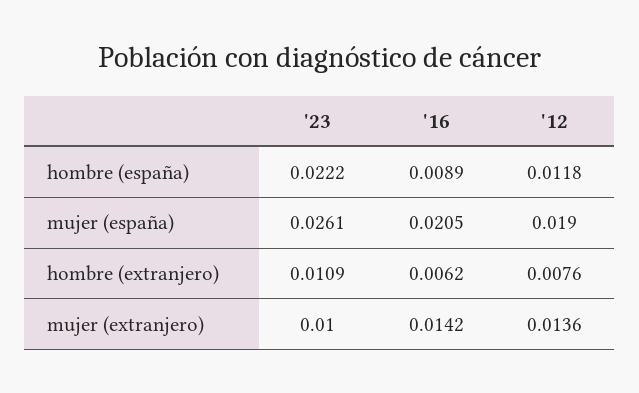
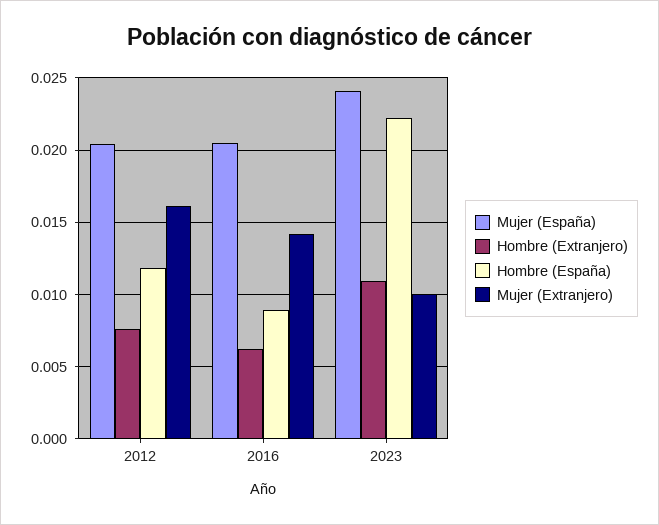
  {
    "hombre (españa)": {
      "'23": 0.0222,
      "'16": 0.0089,
      "'12": 0.0118
    },
    "mujer (españa)": {
-     "'23": 0.0261,
+     "'23": 0.024,
      "'16": 0.0205,
-     "'12": 0.019
+     "'12": 0.0205
    },
    "hombre (extranjero)": {
      "'23": 0.0109,
      "'16": 0.0062,
      "'12": 0.0076
    },
    "mujer (extranjero)": {
      "'23": 0.01,
      "'16": 0.0142,
-     "'12": 0.0136
+     "'12": 0.016
    }
  }

